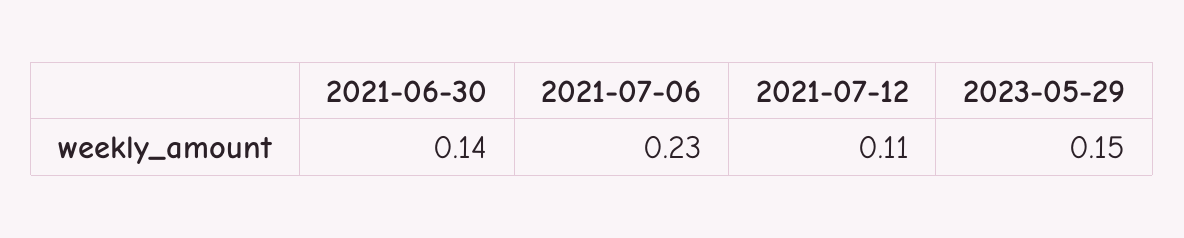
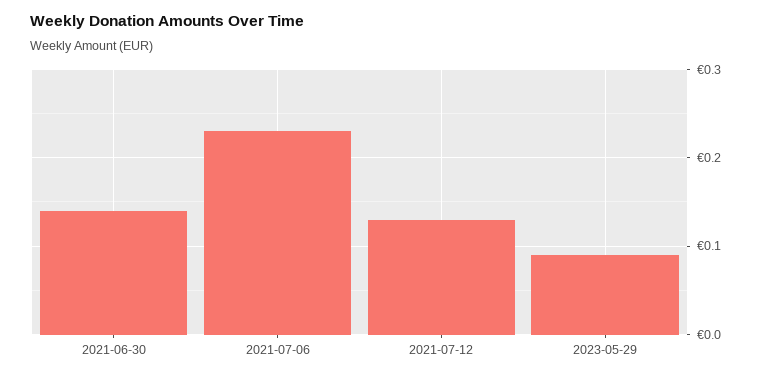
  {
    "2021-06-30": 0.14,
    "2021-07-06": 0.23,
-   "2021-07-12": 0.11,
+   "2021-07-12": 0.13,
-   "2023-05-29": 0.15
+   "2023-05-29": 0.09
  }

